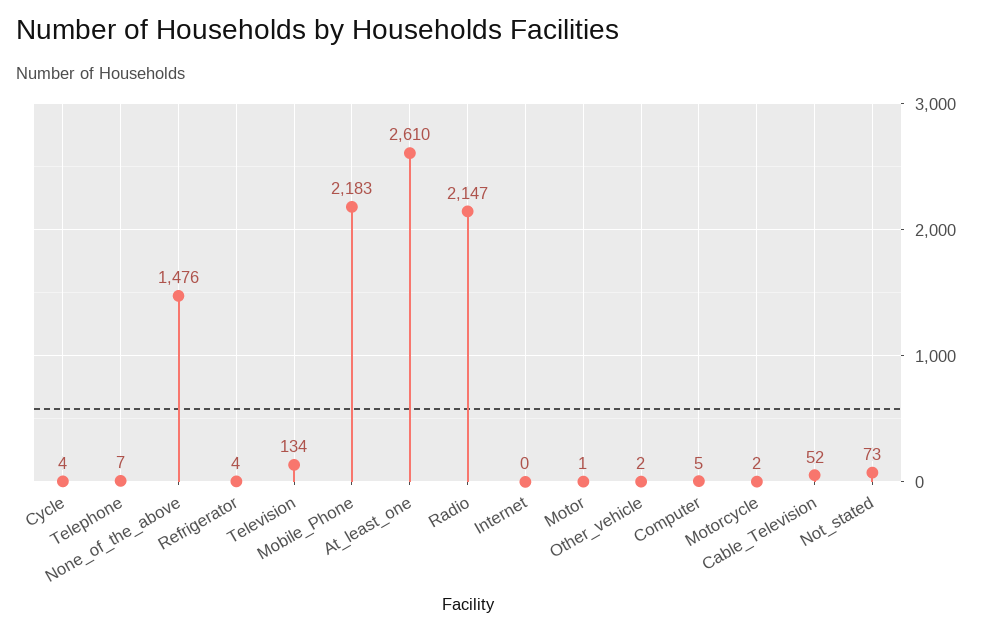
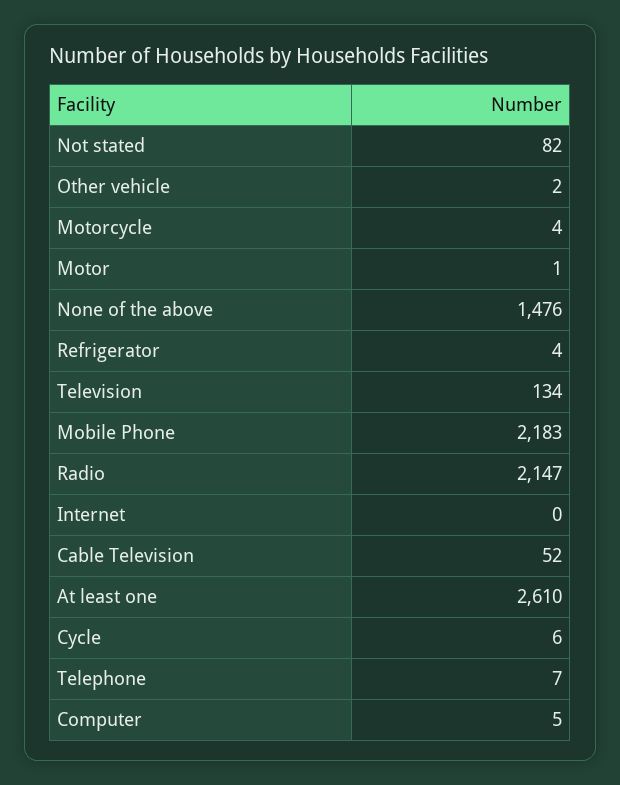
  {
-   "Cycle": 4,
+   "Cycle": 6,
    "Telephone": 7,
    "None_of_the_above": 1476,
    "Refrigerator": 4,
    "Television": 134,
    "Mobile_Phone": 2183,
    "At_least_one": 2610,
    "Radio": 2147,
    "Internet": 0,
    "Motor": 1,
    "Other_vehicle": 2,
    "Computer": 5,
-   "Motorcycle": 2,
+   "Motorcycle": 4,
    "Cable_Television": 52,
-   "Not_stated": 73
+   "Not_stated": 82
  }

